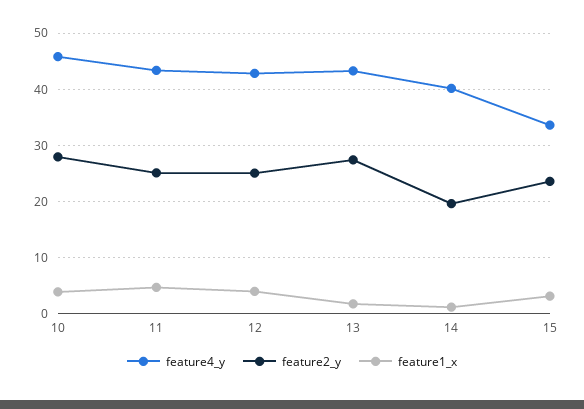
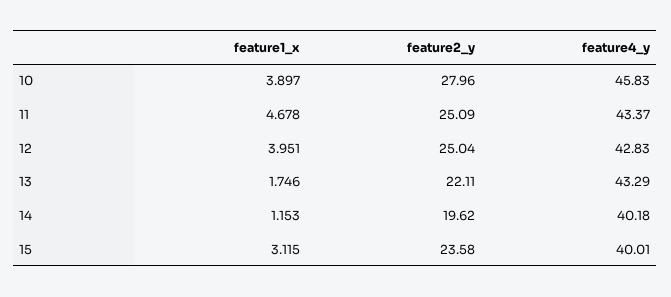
  {
    "feature4_y": {
      "10": 45.83,
      "11": 43.37,
      "12": 42.83,
      "13": 43.29,
      "14": 40.18,
-     "15": 34
+     "15": 40.01
    },
    "feature2_y": {
      "10": 27.96,
      "11": 25.09,
      "12": 25.04,
-     "13": 28,
+     "13": 22.11,
      "14": 19.62,
      "15": 23.58
    },
    "feature1_x": {
      "10": 3.897,
      "11": 4.678,
      "12": 3.951,
      "13": 1.746,
      "14": 1.153,
      "15": 3.115
    }
  }

